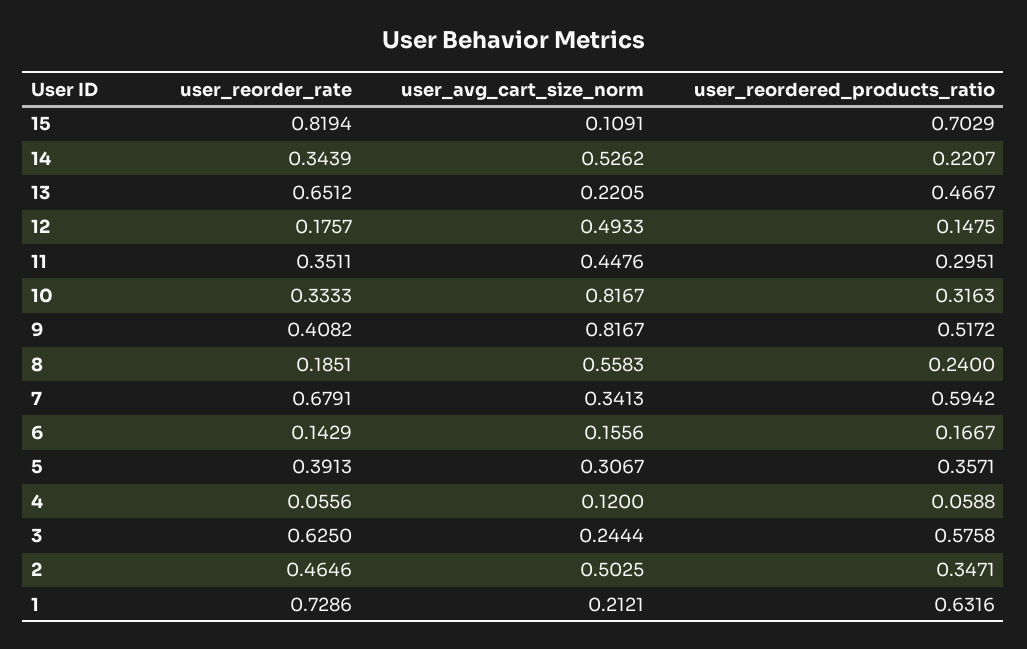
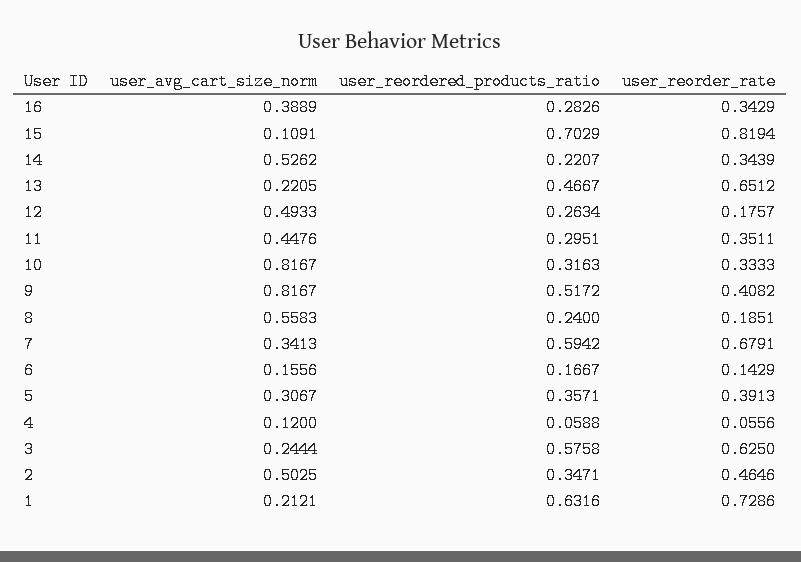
  {
    "user_reorder_rate": {
      "15": 0.8194,
      "14": 0.3439,
      "13": 0.6512,
      "12": 0.1757,
      "11": 0.3511,
      "10": 0.3333,
      "9": 0.4082,
      "8": 0.1851,
      "7": 0.6791,
      "6": 0.1429,
      "5": 0.3913,
      "4": 0.0556,
      "3": 0.625,
      "2": 0.4646,
-     "1": 0.7286
+     "1": 0.7286,
+     "16": 0.3429
    },
    "user_avg_cart_size_norm": {
      "15": 0.1091,
      "14": 0.5262,
      "13": 0.2205,
      "12": 0.4933,
      "11": 0.4476,
      "10": 0.8167,
      "9": 0.8167,
      "8": 0.5583,
      "7": 0.3413,
      "6": 0.1556,
      "5": 0.3067,
      "4": 0.12,
      "3": 0.2444,
      "2": 0.5025,
-     "1": 0.2121
+     "1": 0.2121,
+     "16": 0.3889
    },
    "user_reordered_products_ratio": {
      "15": 0.7029,
      "14": 0.2207,
      "13": 0.4667,
-     "12": 0.1475,
+     "12": 0.2634,
      "11": 0.2951,
      "10": 0.3163,
      "9": 0.5172,
      "8": 0.24,
      "7": 0.5942,
      "6": 0.1667,
      "5": 0.3571,
      "4": 0.0588,
      "3": 0.5758,
      "2": 0.3471,
-     "1": 0.6316
+     "1": 0.6316,
+     "16": 0.2826
    }
  }

